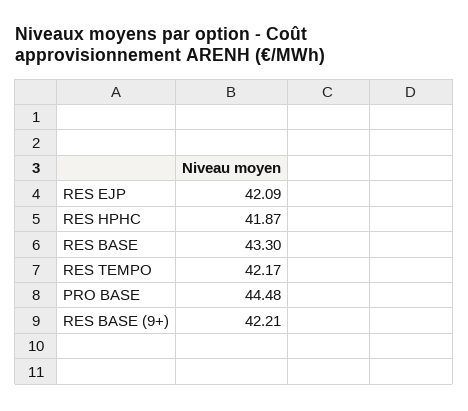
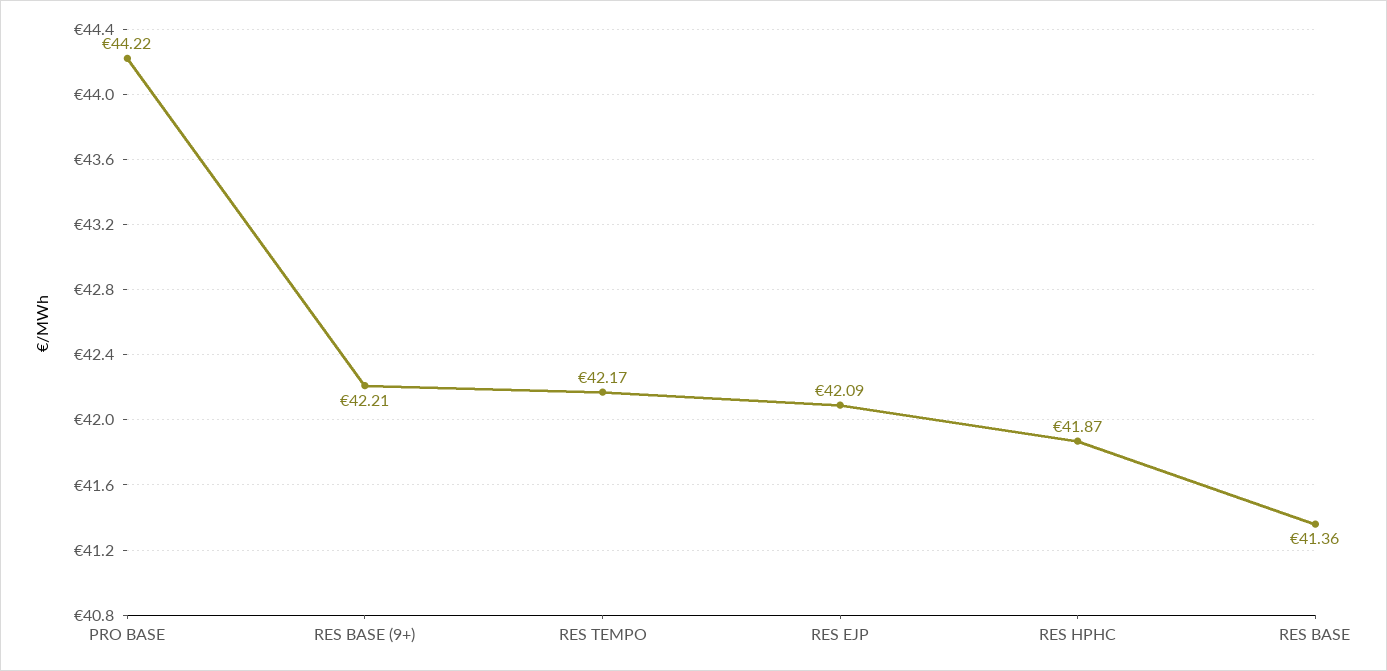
  {
    "RES EJP": 42.09,
    "RES HPHC": 41.87,
-   "RES BASE": 43.3,
+   "RES BASE": 41.36,
    "RES TEMPO": 42.17,
-   "PRO BASE": 44.48,
+   "PRO BASE": 44.22,
    "RES BASE (9+)": 42.21
  }

